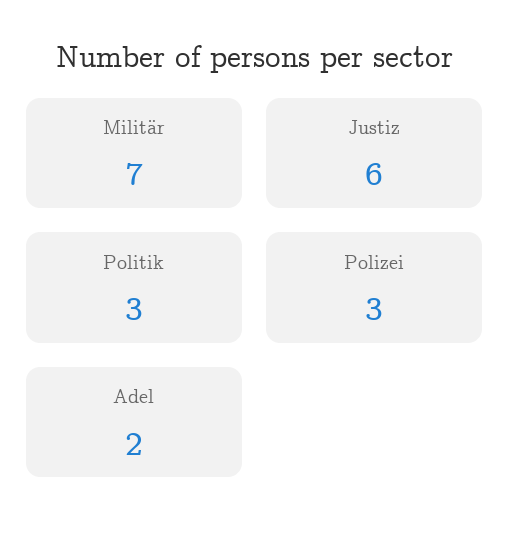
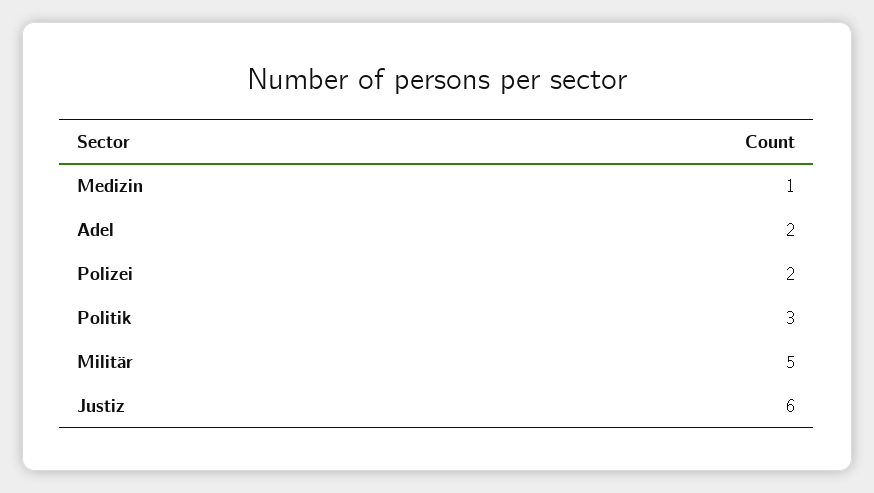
  {
-   "Militär": 7,
+   "Militär": 5,
    "Justiz": 6,
    "Politik": 3,
-   "Polizei": 3,
+   "Polizei": 2,
-   "Adel": 2
+   "Adel": 2,
+   "Medizin": 1
  }

